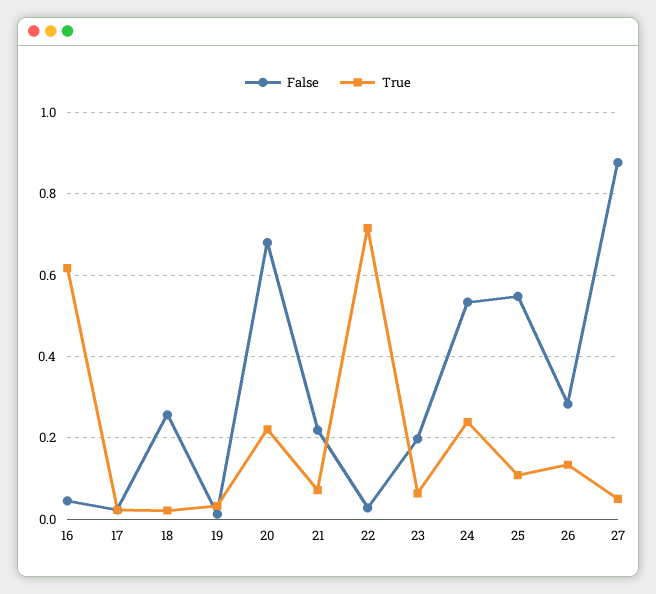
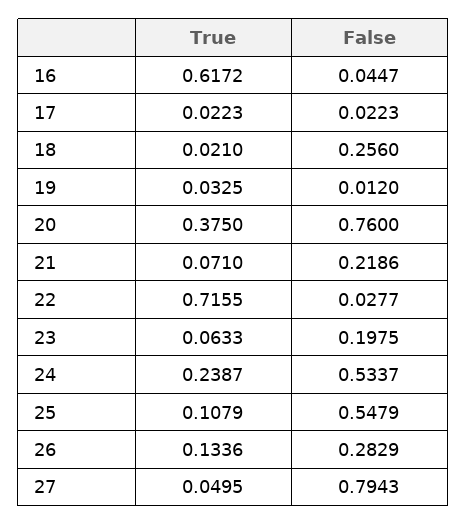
  {
    "False": {
      "16": 0.0447,
      "17": 0.0223,
      "18": 0.256,
      "19": 0.012,
-     "20": 0.68,
+     "20": 0.76,
      "21": 0.2186,
      "22": 0.0277,
      "23": 0.1975,
      "24": 0.5337,
      "25": 0.5479,
      "26": 0.2829,
-     "27": 0.88
+     "27": 0.7943
    },
    "True": {
      "16": 0.6172,
      "17": 0.0223,
      "18": 0.021,
      "19": 0.0325,
-     "20": 0.22,
+     "20": 0.375,
      "21": 0.071,
      "22": 0.7155,
      "23": 0.0633,
      "24": 0.2387,
      "25": 0.1079,
      "26": 0.1336,
      "27": 0.0495
    }
  }

